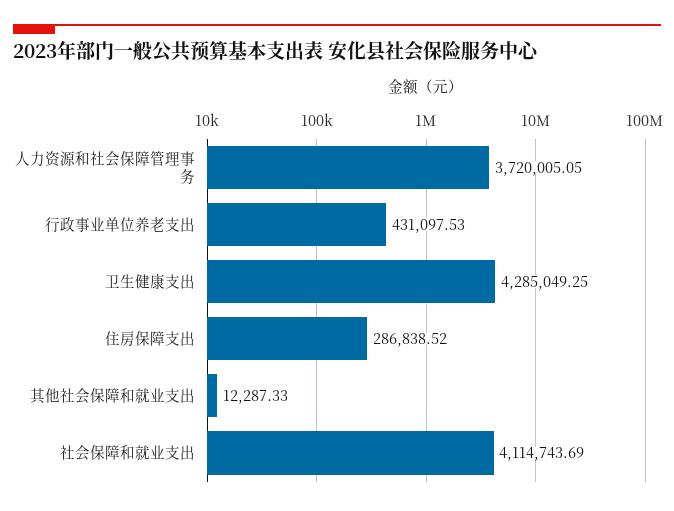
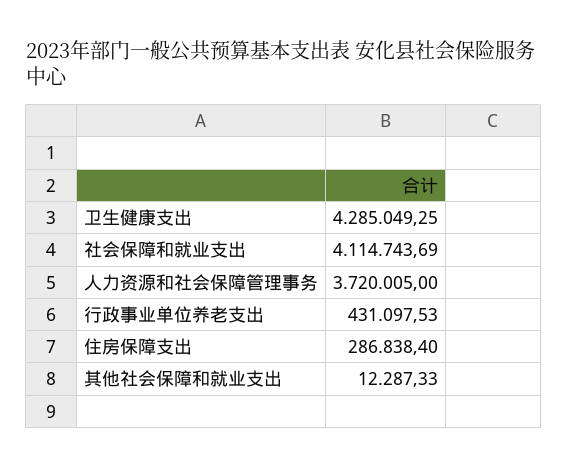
  {
-   "人力资源和社会保障管理事务": 3720005.05,
+   "人力资源和社会保障管理事务": 3720005,
    "行政事业单位养老支出": 431097.53,
    "卫生健康支出": 4285049.25,
-   "住房保障支出": 286838.52,
+   "住房保障支出": 286838.4,
    "其他社会保障和就业支出": 12287.33,
    "社会保障和就业支出": 4114743.69
  }

